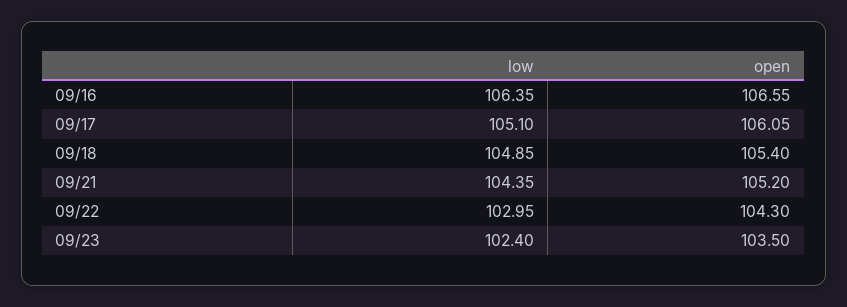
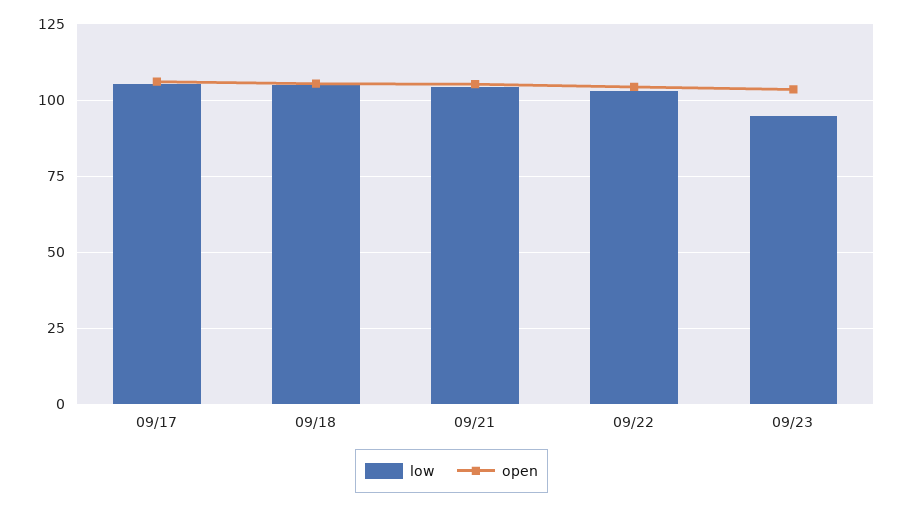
  {
    "low": {
-     "09/16": 106.35,
      "09/17": 105.1,
      "09/18": 104.85,
      "09/21": 104.35,
      "09/22": 102.95,
-     "09/23": 102.4
+     "09/23": 95
    },
    "open": {
-     "09/16": 106.55,
      "09/17": 106.05,
      "09/18": 105.4,
      "09/21": 105.2,
      "09/22": 104.3,
      "09/23": 103.5
    }
  }

